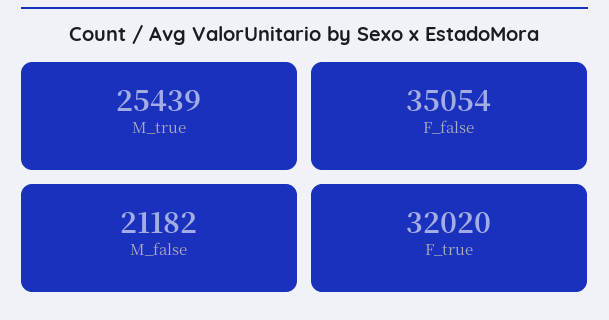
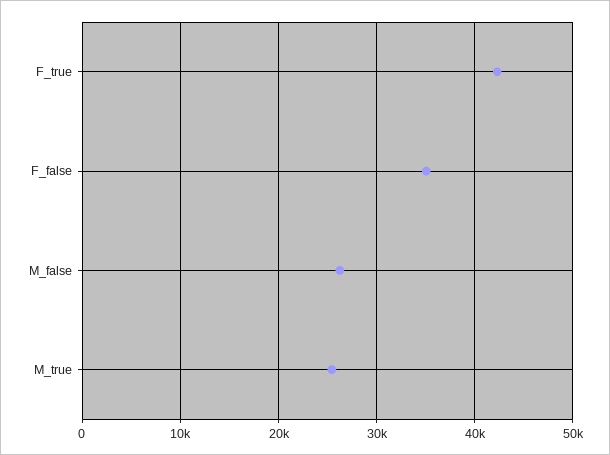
  {
    "M_true": 25439,
    "F_false": 35054,
-   "M_false": 21182,
+   "M_false": 26000,
-   "F_true": 32020
+   "F_true": 42000
  }

